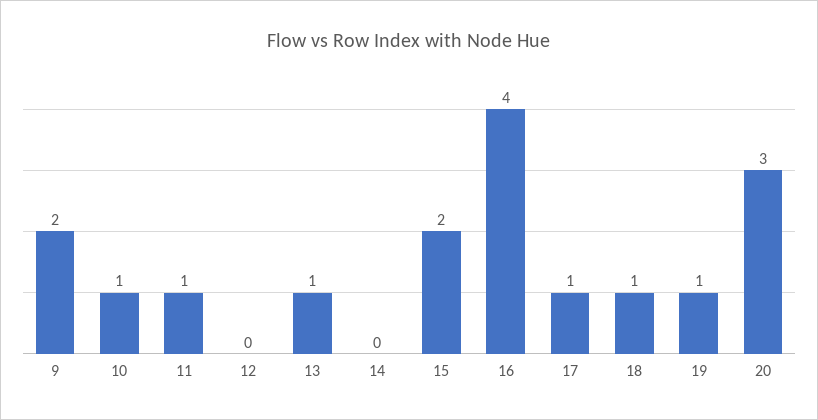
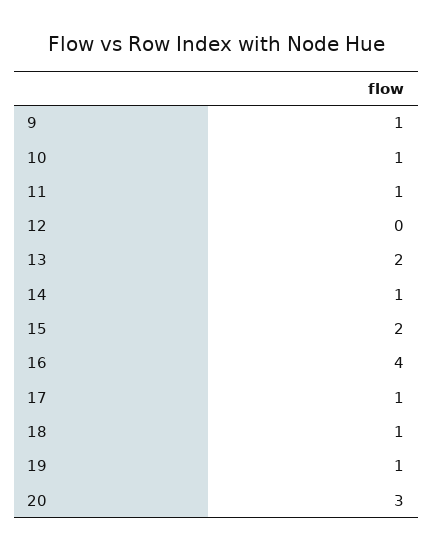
  {
-   "9": 2,
+   "9": 1,
    "10": 1,
    "11": 1,
    "12": 0,
-   "13": 1,
+   "13": 2,
-   "14": 0,
+   "14": 1,
    "15": 2,
    "16": 4,
    "17": 1,
    "18": 1,
    "19": 1,
    "20": 3
  }

